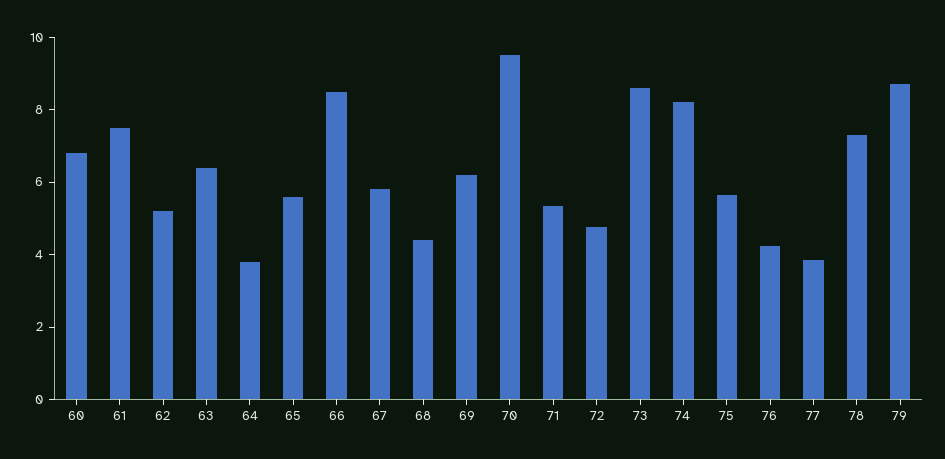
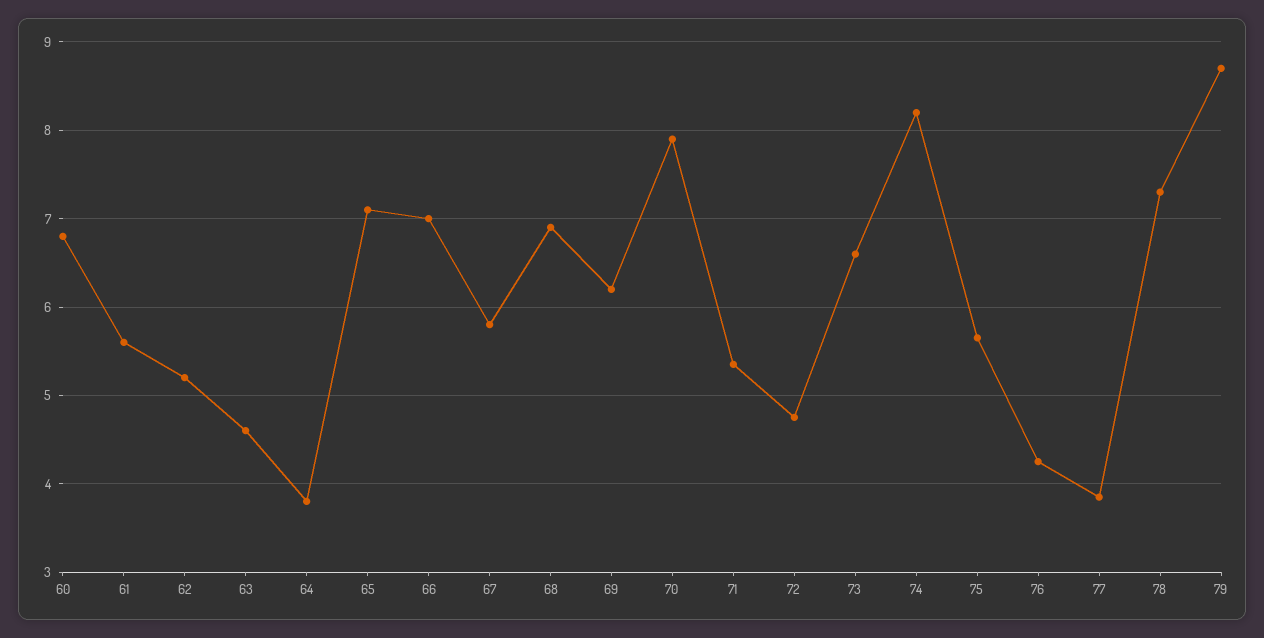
  {
    "60": 6.8,
-   "61": 7.5,
+   "61": 5.6,
    "62": 5.2,
-   "63": 6.5,
+   "63": 4.6,
    "64": 3.8,
-   "65": 5.5,
+   "65": 7.1,
-   "66": 8.5,
+   "66": 7,
    "67": 5.8,
-   "68": 4.5,
+   "68": 6.9,
    "69": 6.2,
-   "70": 9.5,
+   "70": 7.9,
    "71": 5.4,
    "72": 4.8,
-   "73": 8.5,
+   "73": 6.6,
    "74": 8.2,
    "75": 5.7,
    "76": 4.3,
    "77": 3.9,
    "78": 7.3,
    "79": 8.7
  }

